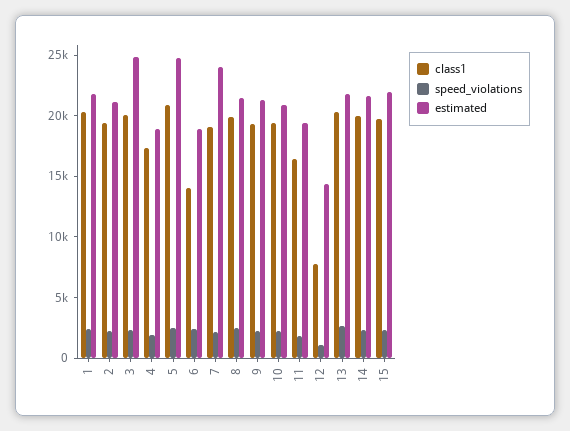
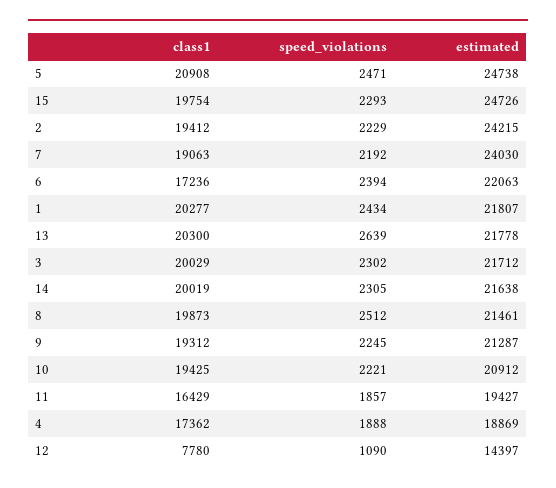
  {
    "class1": {
      "1": 20277,
      "2": 19412,
      "3": 20029,
      "4": 17362,
      "5": 20908,
-     "6": 14000,
+     "6": 17236,
      "7": 19063,
      "8": 19873,
      "9": 19312,
      "10": 19425,
      "11": 16429,
      "12": 7780,
      "13": 20300,
      "14": 20019,
      "15": 19754
    },
    "speed_violations": {
      "1": 2434,
      "2": 2229,
      "3": 2302,
      "4": 1888,
      "5": 2471,
      "6": 2394,
      "7": 2192,
      "8": 2512,
      "9": 2245,
      "10": 2221,
      "11": 1857,
      "12": 1090,
      "13": 2639,
      "14": 2305,
      "15": 2293
    },
    "estimated": {
      "1": 21807,
-     "2": 21000,
+     "2": 24215,
-     "3": 25000,
+     "3": 21712,
      "4": 18869,
      "5": 24738,
-     "6": 19000,
+     "6": 22063,
      "7": 24030,
      "8": 21461,
      "9": 21287,
      "10": 20912,
      "11": 19427,
      "12": 14397,
      "13": 21778,
      "14": 21638,
-     "15": 22000
+     "15": 24726
    }
  }

